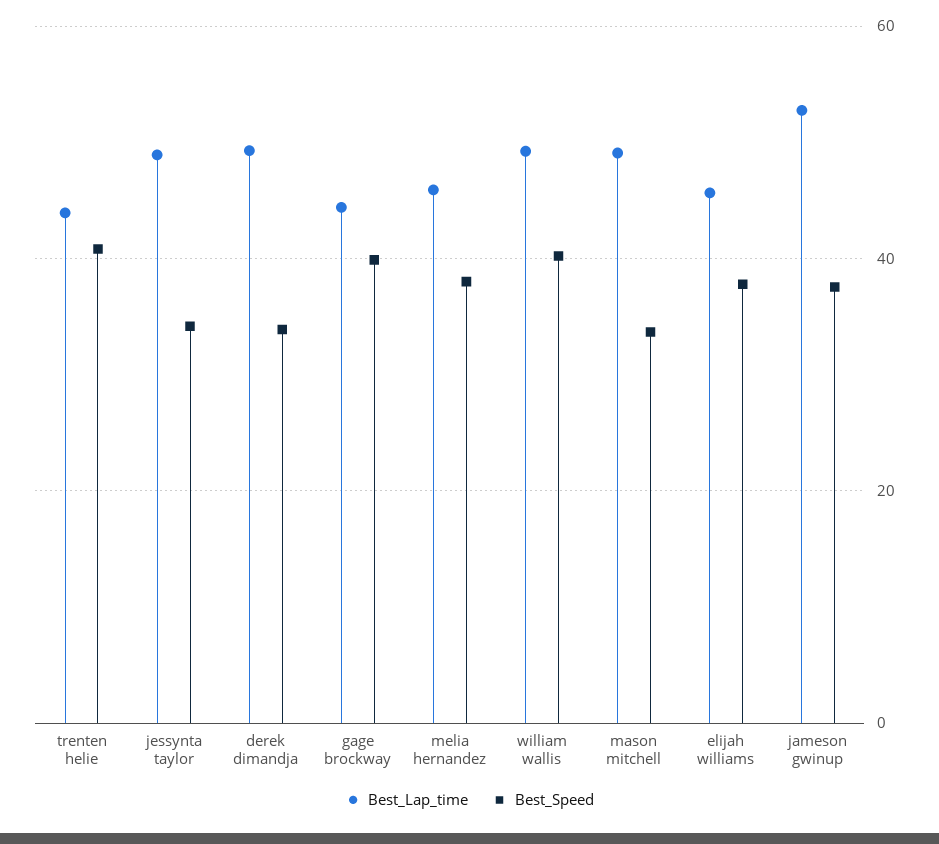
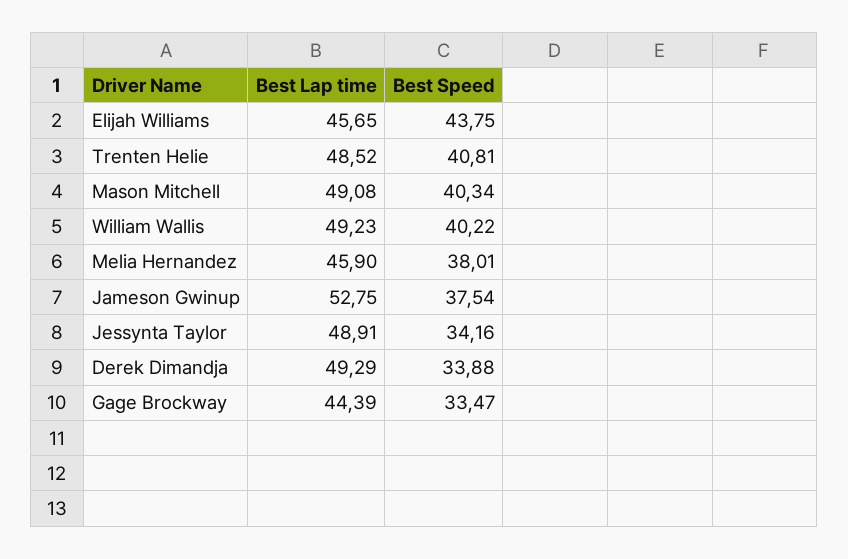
  {
    "Best_Lap_time": {
-     "trenten helie": 44,
+     "trenten helie": 48.52,
      "jessynta taylor": 48.91,
      "derek dimandja": 49.29,
      "gage brockway": 44.39,
      "melia hernandez": 45.9,
      "william wallis": 49.23,
      "mason mitchell": 49.08,
      "elijah williams": 45.65,
      "jameson gwinup": 52.75
    },
    "Best_Speed": {
      "trenten helie": 40.81,
      "jessynta taylor": 34.16,
      "derek dimandja": 33.88,
-     "gage brockway": 40,
+     "gage brockway": 33.47,
      "melia hernandez": 38.01,
      "william wallis": 40.22,
-     "mason mitchell": 34,
+     "mason mitchell": 40.34,
-     "elijah williams": 38,
+     "elijah williams": 43.75,
      "jameson gwinup": 37.54
    }
  }

